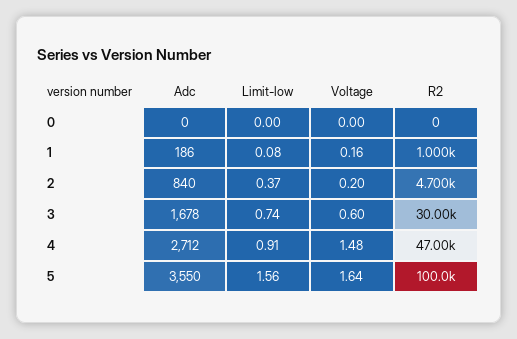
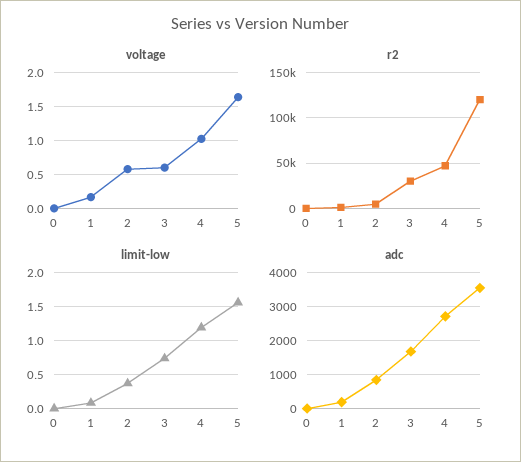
  {
    "Adc": {
      "0": 0,
      "1": 186,
      "2": 840,
      "3": 1678,
      "4": 2712,
      "5": 3550
    },
    "Limit-low": {
      "0": 0,
      "1": 0.08,
      "2": 0.37,
      "3": 0.74,
-     "4": 0.91,
+     "4": 1.2,
      "5": 1.56
    },
    "Voltage": {
      "0": 0,
      "1": 0.16,
-     "2": 0.2,
+     "2": 0.6,
      "3": 0.6,
-     "4": 1.48,
+     "4": 1,
      "5": 1.64
    },
    "R2": {
      "0": 0,
      "1": 1000,
      "2": 4700,
      "3": 30000,
      "4": 47000,
-     "5": 100000
+     "5": 120000
    }
  }

